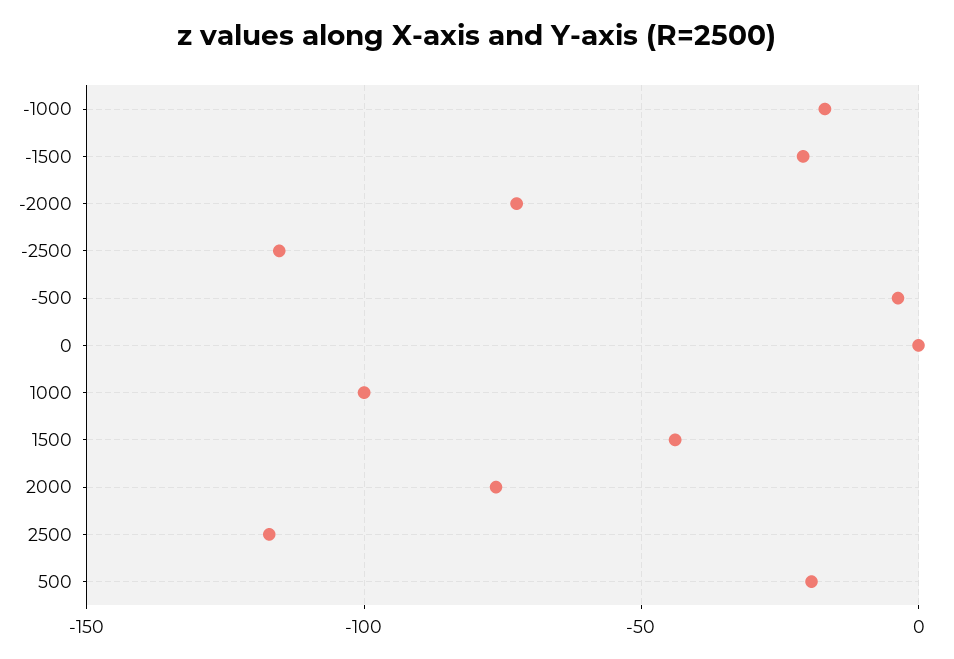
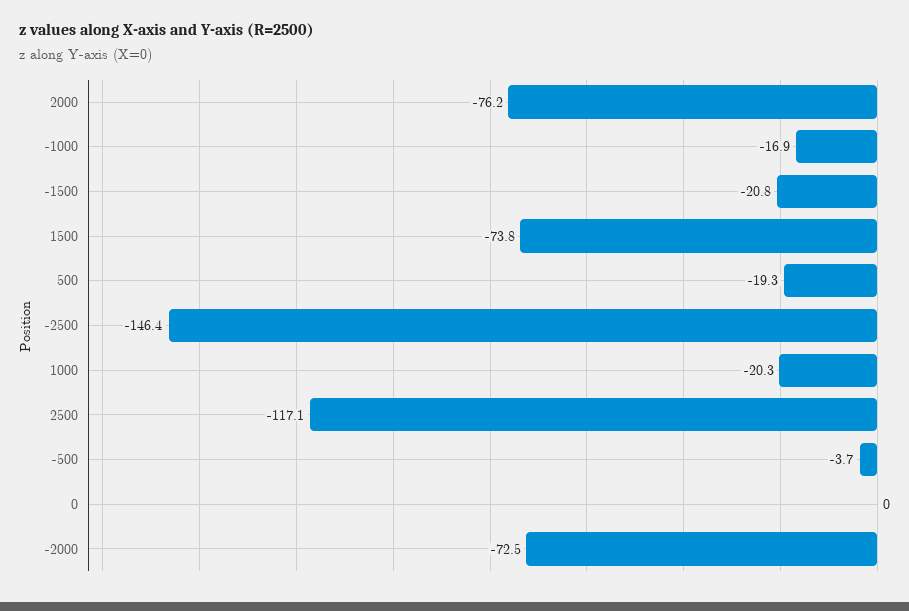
  {
    "-1000": -16.9,
    "-1500": -20.8,
    "-2000": -72.5,
-   "-2500": -115,
+   "-2500": -146.4,
    "-500": -3.7,
    "0": 0,
-   "1000": -100,
+   "1000": -20.3,
-   "1500": -45,
+   "1500": -73.8,
    "2000": -76.2,
    "2500": -117.1,
    "500": -19.3
  }

